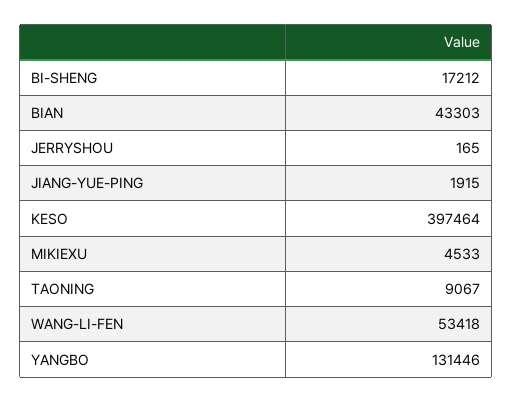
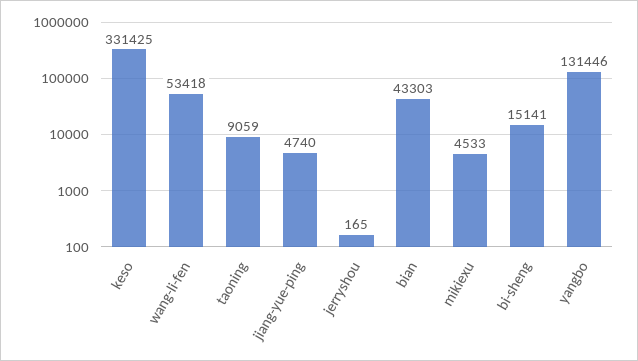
  {
-   "BI-SHENG": 17212,
+   "BI-SHENG": 15141,
    "BIAN": 43303,
    "JERRYSHOU": 165,
-   "JIANG-YUE-PING": 1915,
+   "JIANG-YUE-PING": 4740,
-   "KESO": 397464,
+   "KESO": 331425,
    "MIKIEXU": 4533,
-   "TAONING": 9067,
+   "TAONING": 9059,
    "WANG-LI-FEN": 53418,
    "YANGBO": 131446
  }

